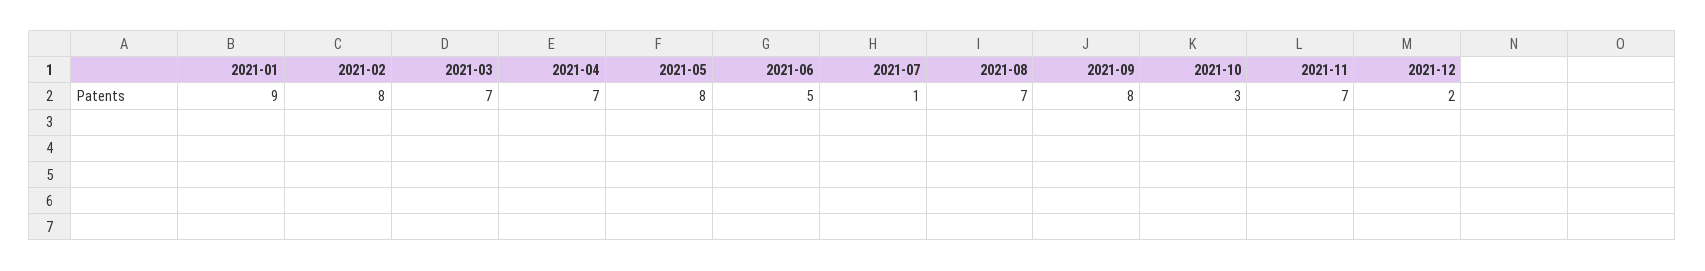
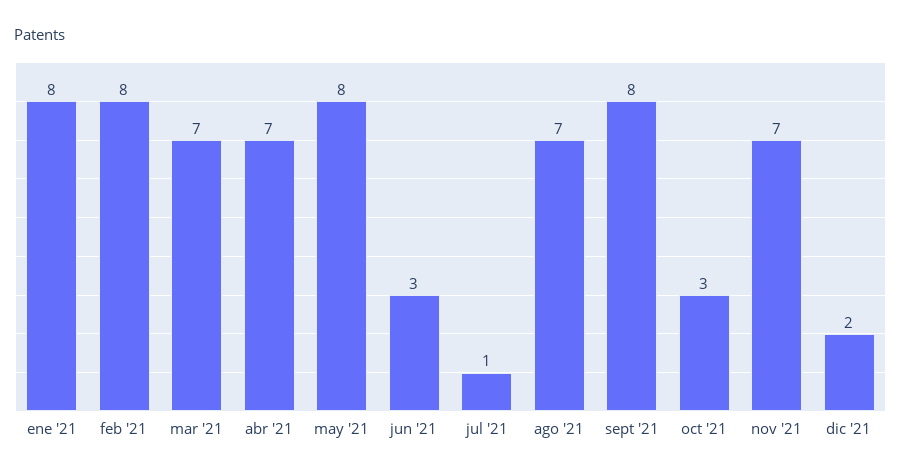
  {
-   "2021-01": 9,
+   "2021-01": 8,
    "2021-02": 8,
    "2021-03": 7,
    "2021-04": 7,
    "2021-05": 8,
-   "2021-06": 5,
+   "2021-06": 3,
    "2021-07": 1,
    "2021-08": 7,
    "2021-09": 8,
    "2021-10": 3,
    "2021-11": 7,
    "2021-12": 2
  }

